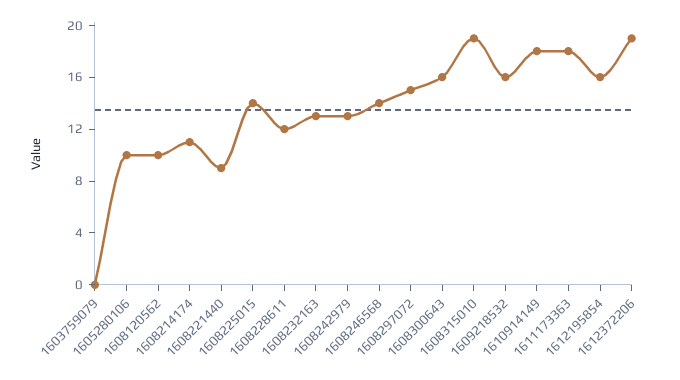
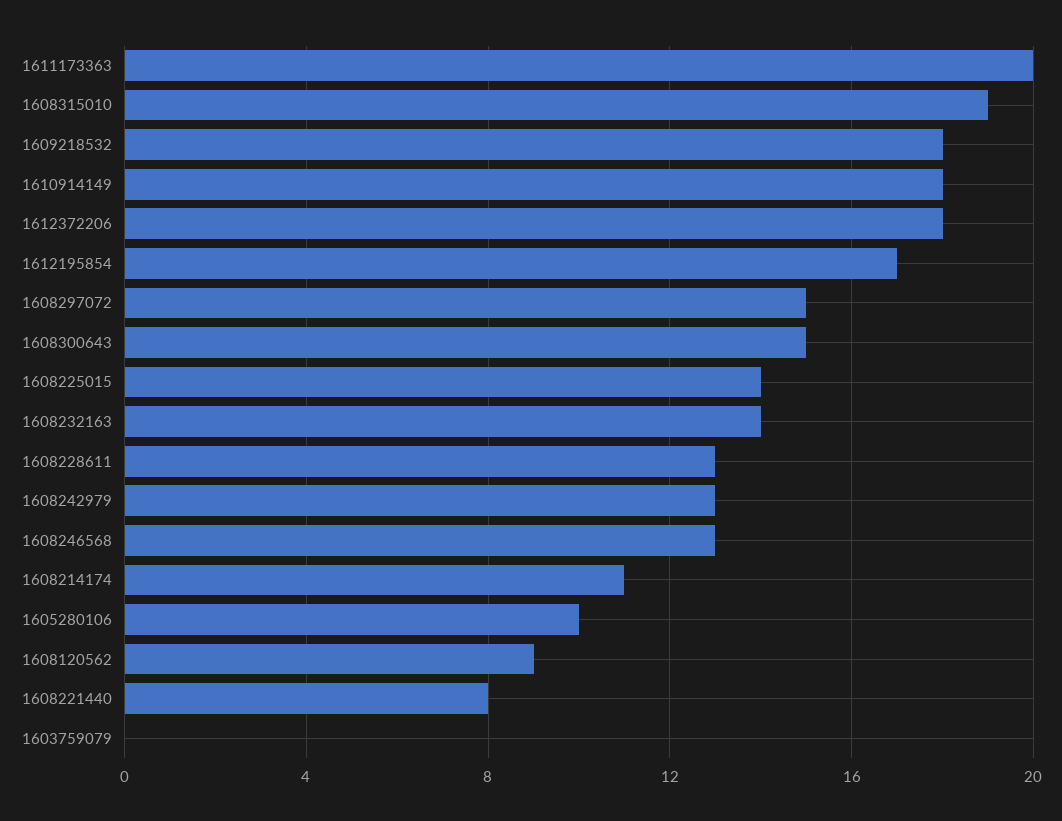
  {
    "1603759079": 0,
    "1605280106": 10,
-   "1608120562": 10,
+   "1608120562": 9,
    "1608214174": 11,
-   "1608221440": 9,
+   "1608221440": 8,
    "1608225015": 14,
-   "1608228611": 12,
+   "1608228611": 13,
-   "1608232163": 13,
+   "1608232163": 14,
    "1608242979": 13,
-   "1608246568": 14,
+   "1608246568": 13,
    "1608297072": 15,
-   "1608300643": 16,
+   "1608300643": 15,
    "1608315010": 19,
-   "1609218532": 16,
+   "1609218532": 18,
    "1610914149": 18,
-   "1611173363": 18,
+   "1611173363": 20,
-   "1612195854": 16,
+   "1612195854": 17,
-   "1612372206": 19
+   "1612372206": 18
  }

